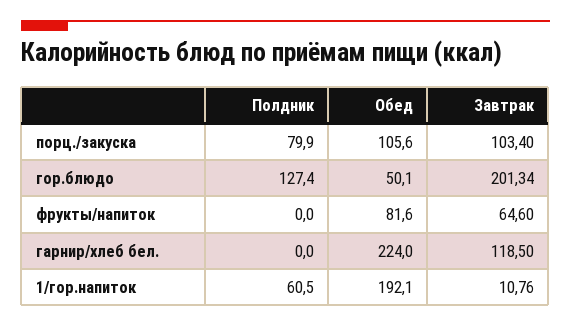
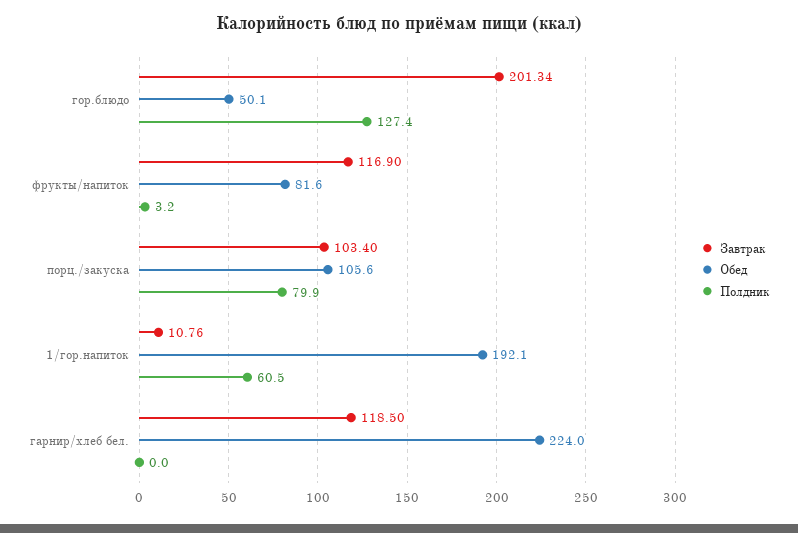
  {
    "Полдник": {
      "порц./закуска": 79.9,
      "гор.блюдо": 127.4,
-     "фрукты/напиток": 0,
+     "фрукты/напиток": 3.2,
      "гарнир/хлеб бел.": 0,
      "1/гор.напиток": 60.5
    },
    "Обед": {
      "порц./закуска": 105.6,
      "гор.блюдо": 50.1,
      "фрукты/напиток": 81.6,
      "гарнир/хлеб бел.": 224,
      "1/гор.напиток": 192.1
    },
    "Завтрак": {
      "порц./закуска": 103.4,
      "гор.блюдо": 201.34,
-     "фрукты/напиток": 64.6,
+     "фрукты/напиток": 116.9,
      "гарнир/хлеб бел.": 118.5,
      "1/гор.напиток": 10.76
    }
  }

